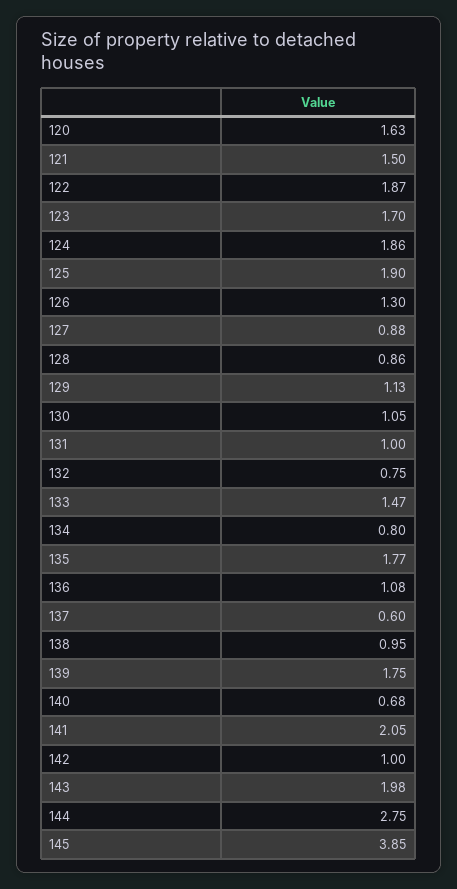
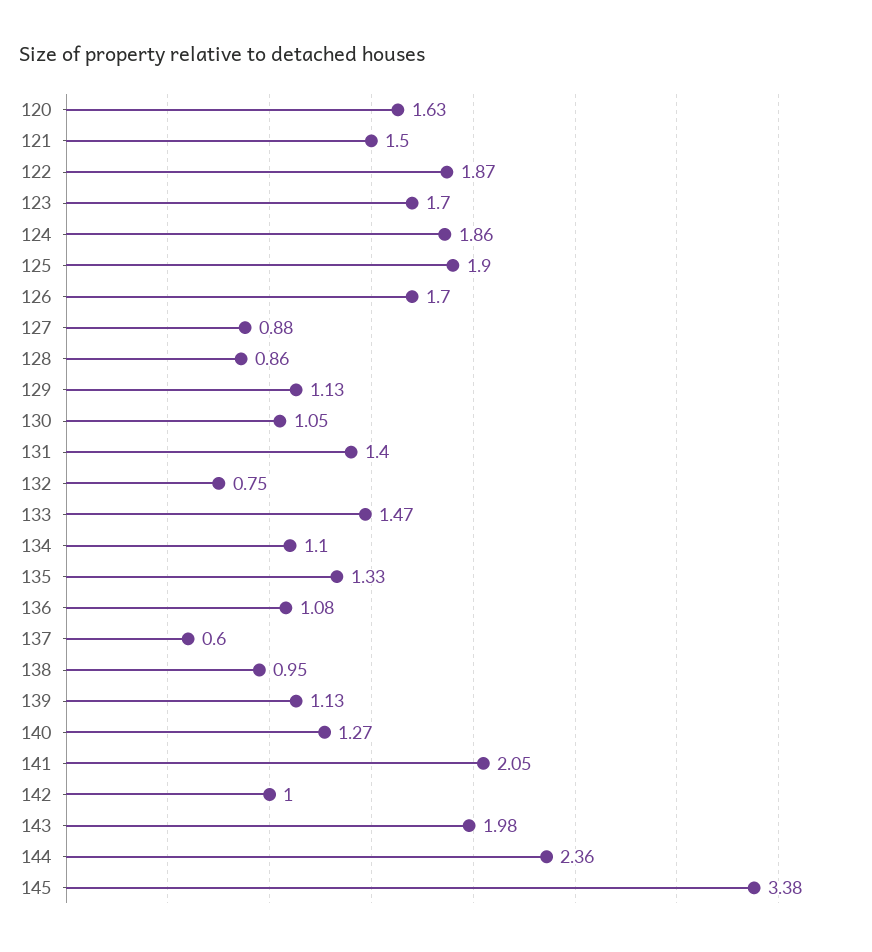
  {
    "120": 1.63,
    "121": 1.5,
    "122": 1.87,
    "123": 1.7,
    "124": 1.86,
    "125": 1.9,
-   "126": 1.3,
+   "126": 1.7,
    "127": 0.88,
    "128": 0.86,
    "129": 1.13,
    "130": 1.05,
-   "131": 1,
+   "131": 1.4,
    "132": 0.75,
    "133": 1.47,
-   "134": 0.8,
+   "134": 1.1,
-   "135": 1.77,
+   "135": 1.33,
    "136": 1.08,
    "137": 0.6,
    "138": 0.95,
-   "139": 1.75,
+   "139": 1.13,
-   "140": 0.68,
+   "140": 1.27,
    "141": 2.05,
    "142": 1,
    "143": 1.98,
-   "144": 2.75,
+   "144": 2.36,
-   "145": 3.85
+   "145": 3.38
  }

